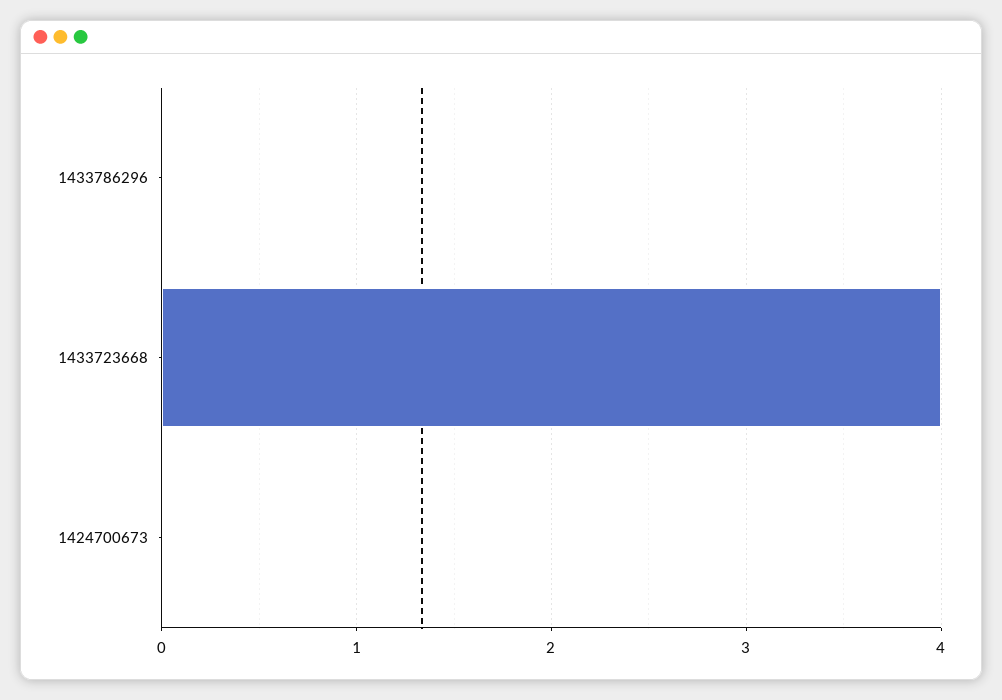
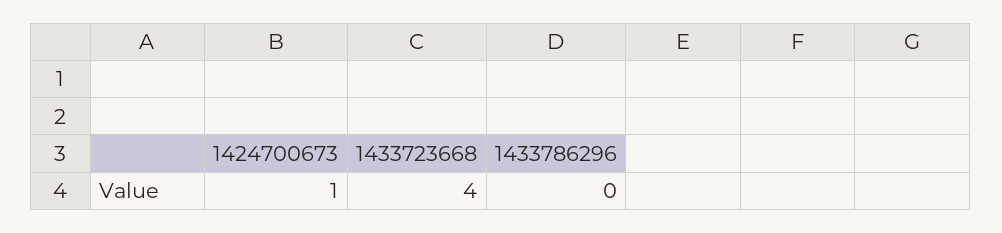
  {
    "1433786296": 0,
    "1433723668": 4,
-   "1424700673": 0
+   "1424700673": 1
  }

